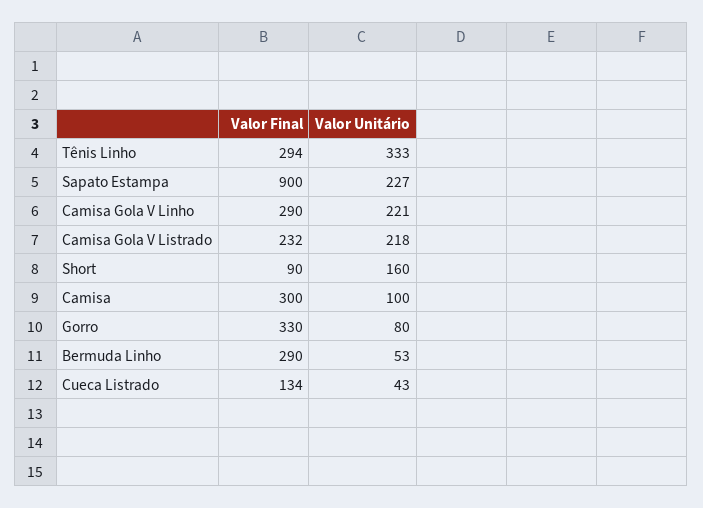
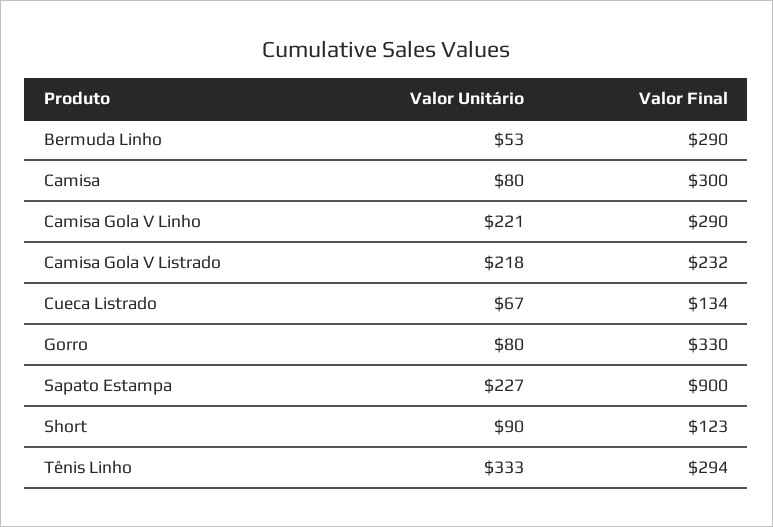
  {
    "Valor Final": {
      "Tênis Linho": 294,
      "Sapato Estampa": 900,
      "Camisa Gola V Linho": 290,
      "Camisa Gola V Listrado": 232,
-     "Short": 90,
+     "Short": 123,
      "Camisa": 300,
      "Gorro": 330,
      "Bermuda Linho": 290,
      "Cueca Listrado": 134
    },
    "Valor Unitário": {
      "Tênis Linho": 333,
      "Sapato Estampa": 227,
      "Camisa Gola V Linho": 221,
      "Camisa Gola V Listrado": 218,
-     "Short": 160,
+     "Short": 90,
-     "Camisa": 100,
+     "Camisa": 80,
      "Gorro": 80,
      "Bermuda Linho": 53,
-     "Cueca Listrado": 43
+     "Cueca Listrado": 67
    }
  }

